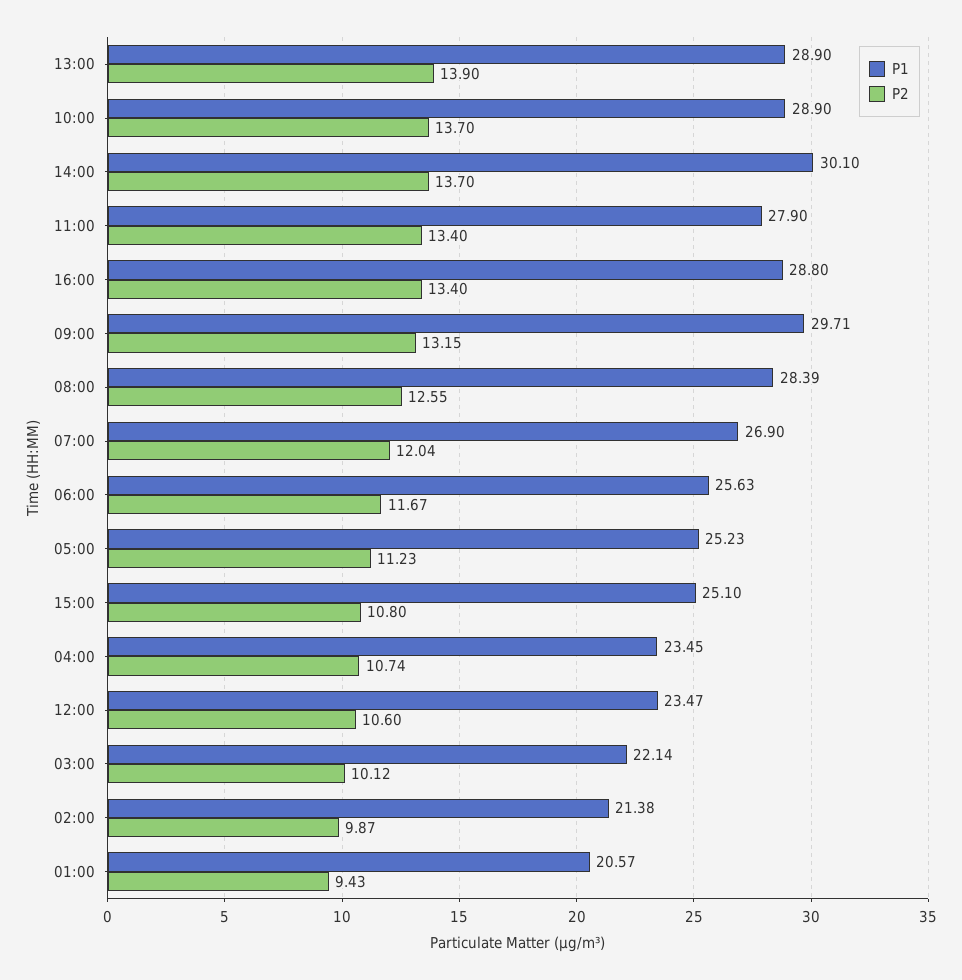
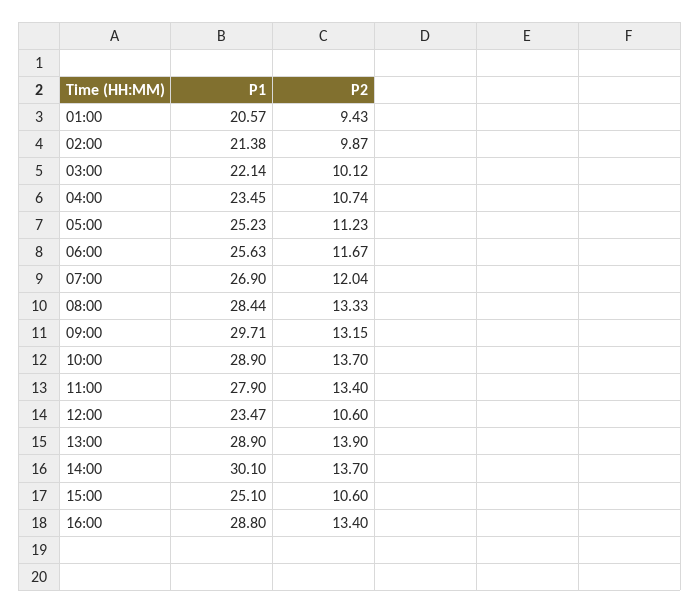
  {
    "P1": {
      "13:00": 28.9,
      "10:00": 28.9,
      "14:00": 30.1,
      "11:00": 27.9,
      "16:00": 28.8,
      "09:00": 29.71,
-     "08:00": 28.39,
+     "08:00": 28.44,
      "07:00": 26.9,
      "06:00": 25.63,
      "05:00": 25.23,
      "15:00": 25.1,
      "04:00": 23.45,
      "12:00": 23.47,
      "03:00": 22.14,
      "02:00": 21.38,
      "01:00": 20.57
    },
    "P2": {
      "13:00": 13.9,
      "10:00": 13.7,
      "14:00": 13.7,
      "11:00": 13.4,
      "16:00": 13.4,
      "09:00": 13.15,
-     "08:00": 12.55,
+     "08:00": 13.33,
      "07:00": 12.04,
      "06:00": 11.67,
      "05:00": 11.23,
-     "15:00": 10.8,
+     "15:00": 10.6,
      "04:00": 10.74,
      "12:00": 10.6,
      "03:00": 10.12,
      "02:00": 9.87,
      "01:00": 9.43
    }
  }

